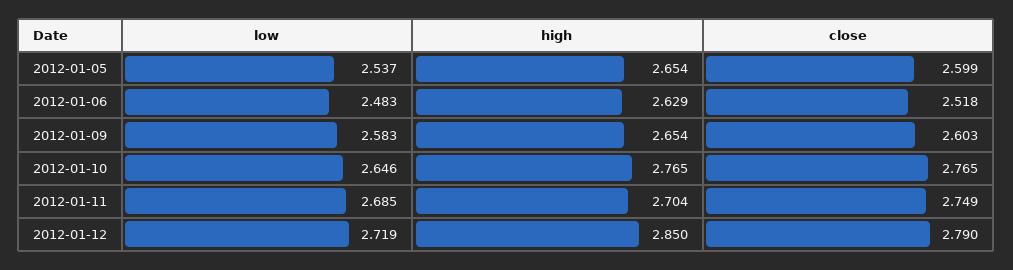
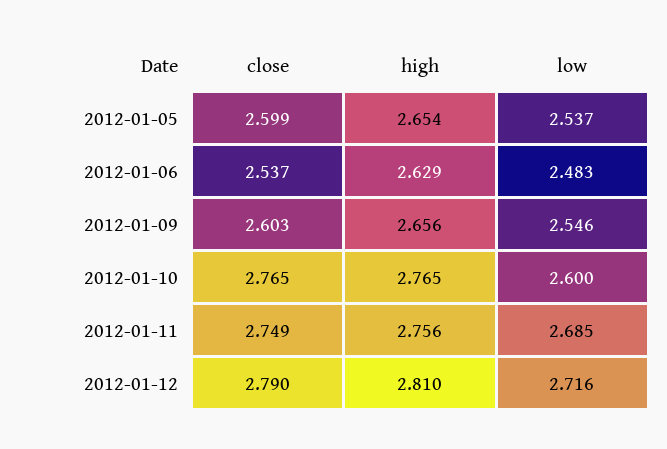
  {
    "low": {
      "2012-01-05": 2.537,
      "2012-01-06": 2.483,
-     "2012-01-09": 2.583,
+     "2012-01-09": 2.546,
-     "2012-01-10": 2.646,
+     "2012-01-10": 2.6,
      "2012-01-11": 2.685,
-     "2012-01-12": 2.719
+     "2012-01-12": 2.716
    },
    "high": {
      "2012-01-05": 2.654,
      "2012-01-06": 2.629,
-     "2012-01-09": 2.654,
+     "2012-01-09": 2.656,
      "2012-01-10": 2.765,
-     "2012-01-11": 2.704,
+     "2012-01-11": 2.756,
-     "2012-01-12": 2.85
+     "2012-01-12": 2.81
    },
    "close": {
      "2012-01-05": 2.599,
-     "2012-01-06": 2.518,
+     "2012-01-06": 2.537,
      "2012-01-09": 2.603,
      "2012-01-10": 2.765,
      "2012-01-11": 2.749,
      "2012-01-12": 2.79
    }
  }

